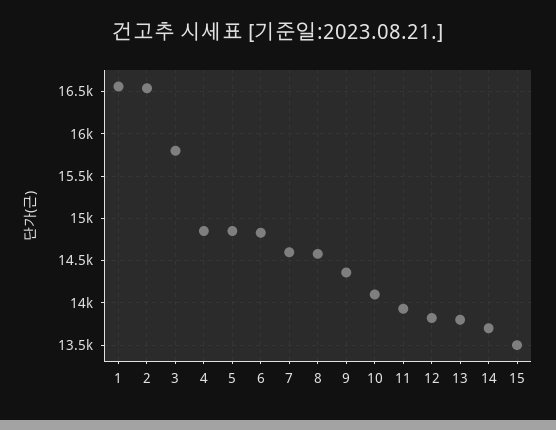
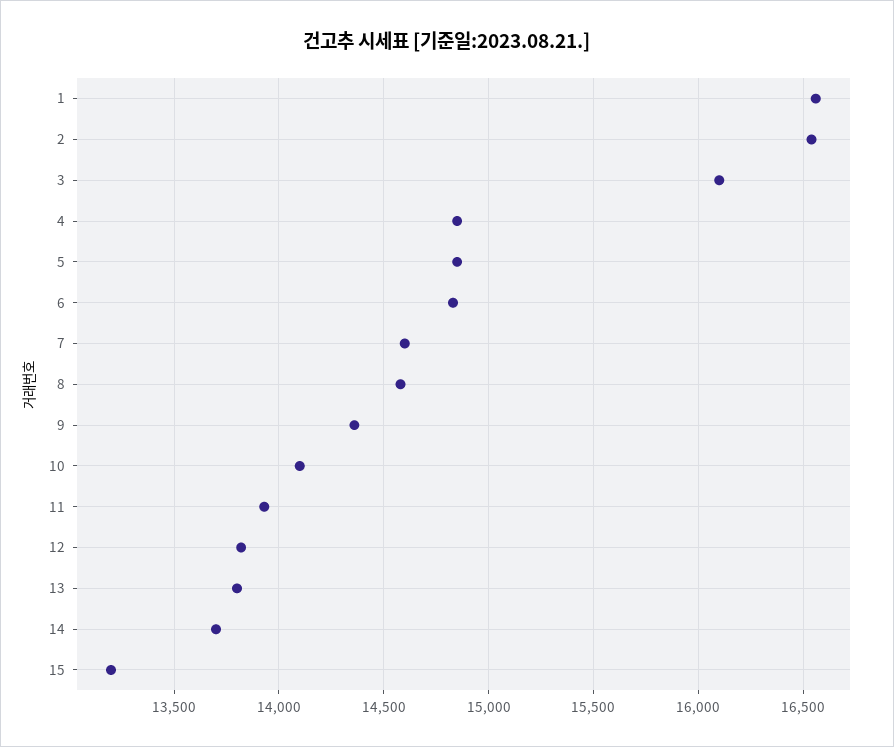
  {
    "1": 16550,
    "2": 16550,
-   "3": 15800,
+   "3": 16100,
    "4": 14850,
    "5": 14850,
    "6": 14850,
    "7": 14600,
    "8": 14600,
    "9": 14350,
    "10": 14100,
    "11": 13950,
    "12": 13800,
    "13": 13800,
    "14": 13700,
-   "15": 13500
+   "15": 13200
  }

